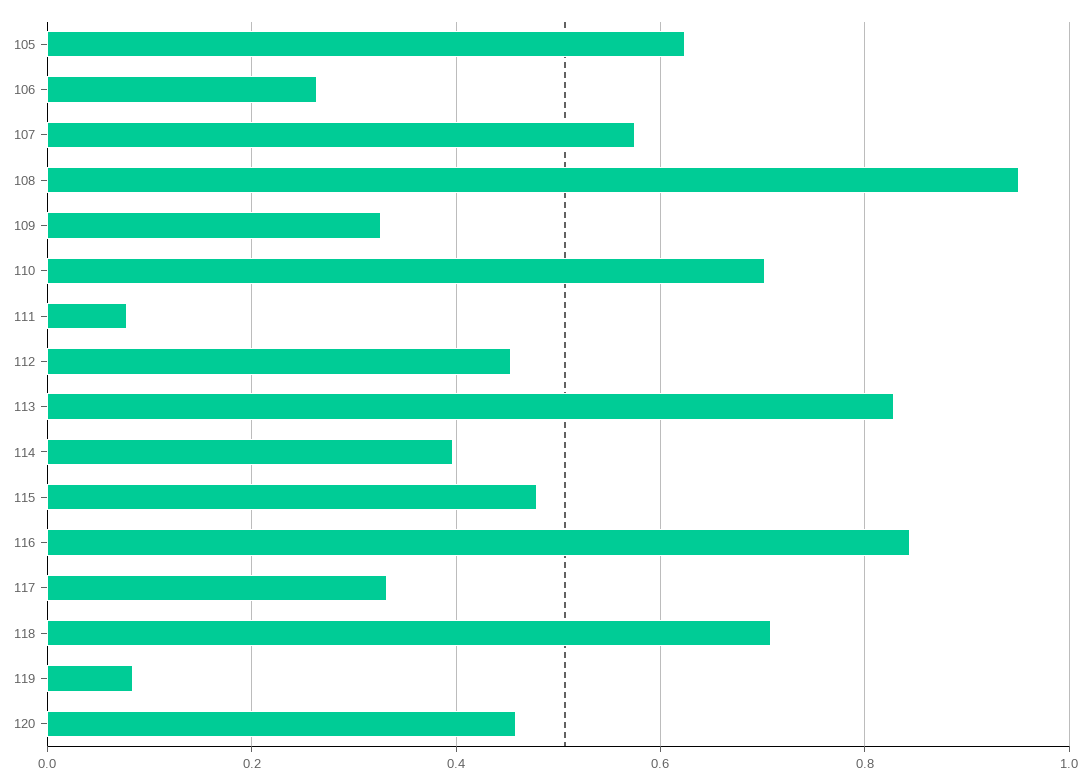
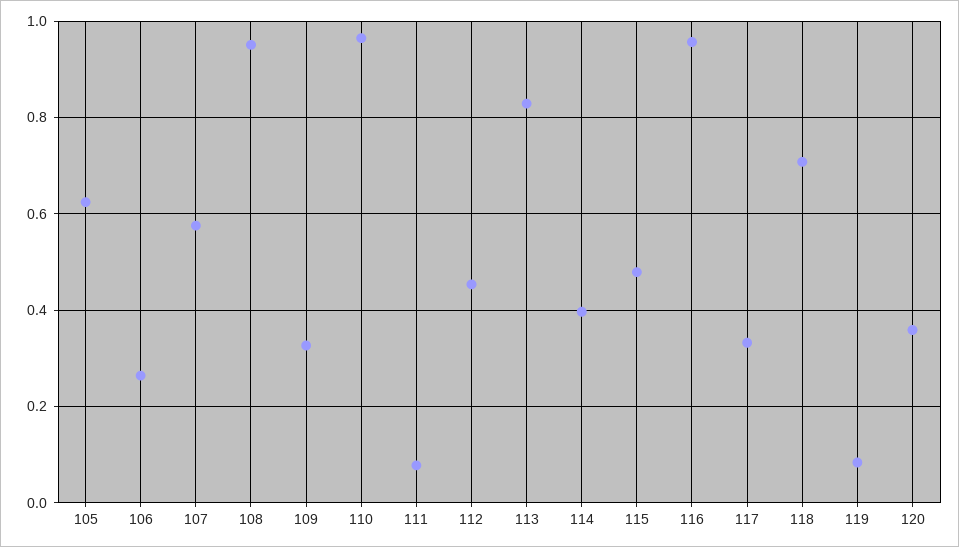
  {
    "105": 0.62,
    "106": 0.26,
    "107": 0.58,
    "108": 0.96,
    "109": 0.32,
-   "110": 0.7,
+   "110": 0.96,
    "111": 0.08,
    "112": 0.46,
    "113": 0.82,
    "114": 0.4,
    "115": 0.48,
-   "116": 0.84,
+   "116": 0.96,
    "117": 0.34,
    "118": 0.7,
    "119": 0.08,
-   "120": 0.46
+   "120": 0.36
  }

